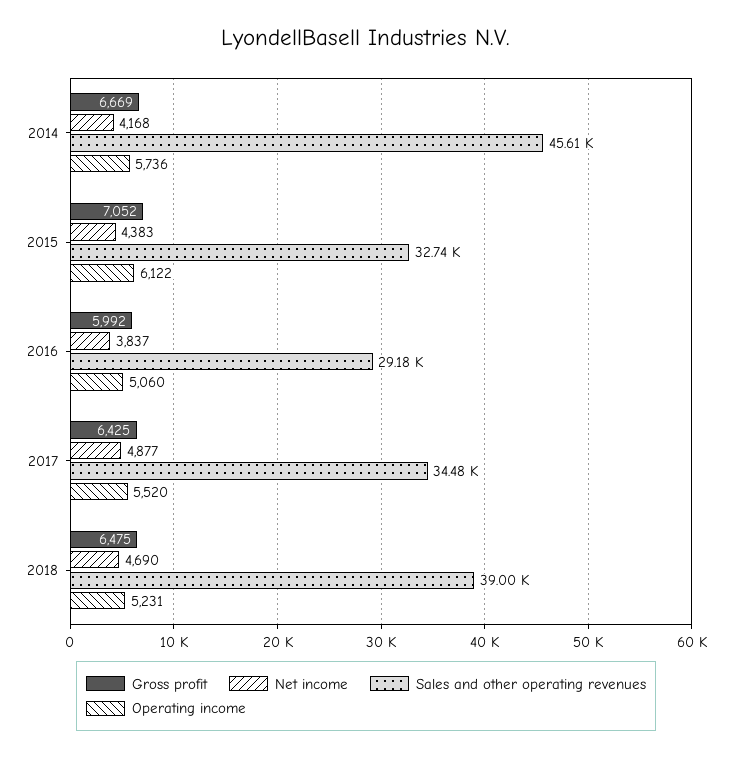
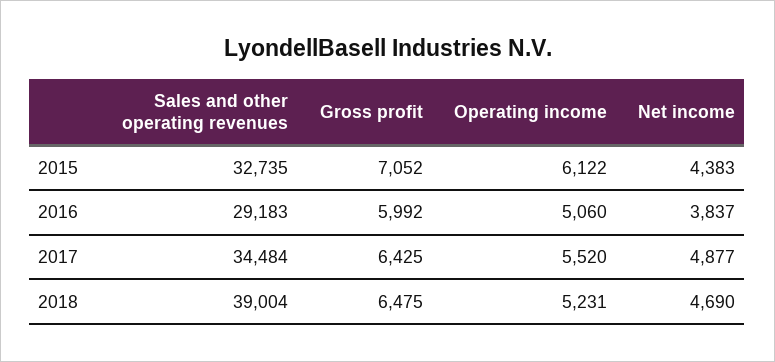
  {
    "Gross profit": {
-     "2014": 6669,
      "2015": 7052,
      "2016": 5992,
      "2017": 6425,
      "2018": 6475
    },
    "Net income": {
-     "2014": 4168,
      "2015": 4383,
      "2016": 3837,
      "2017": 4877,
      "2018": 4690
    },
    "Sales and other operating revenues": {
-     "2014": 45610,
      "2015": 32735,
      "2016": 29183,
      "2017": 34484,
      "2018": 39004
    },
    "Operating income": {
-     "2014": 5736,
      "2015": 6122,
      "2016": 5060,
      "2017": 5520,
      "2018": 5231
    }
  }

